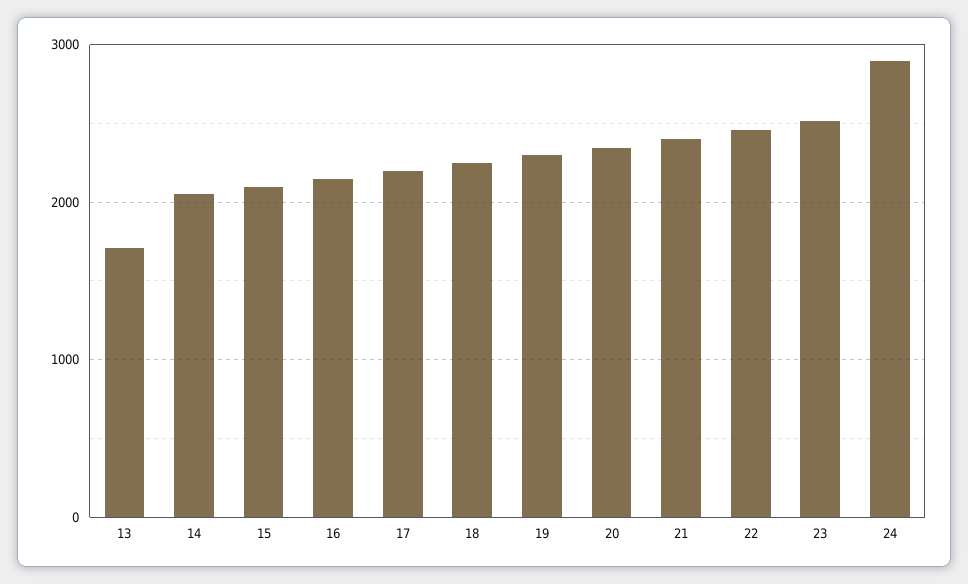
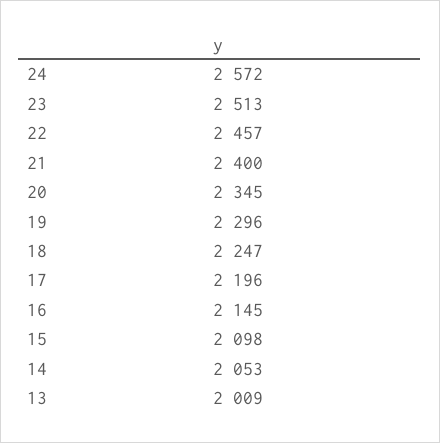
  {
-   "13": 1700,
+   "13": 2009,
    "14": 2053,
    "15": 2098,
    "16": 2145,
    "17": 2196,
    "18": 2247,
    "19": 2296,
    "20": 2345,
    "21": 2400,
    "22": 2457,
    "23": 2513,
-   "24": 2900
+   "24": 2572
  }

